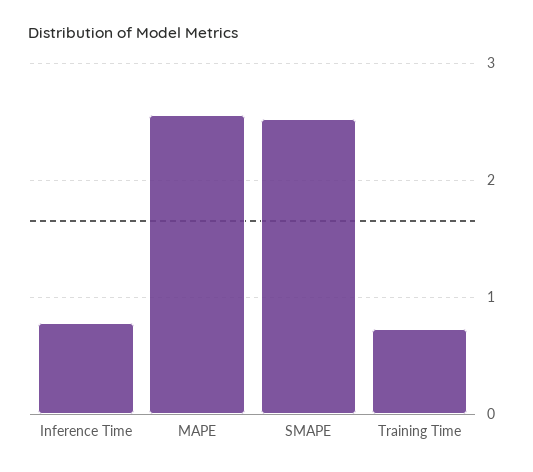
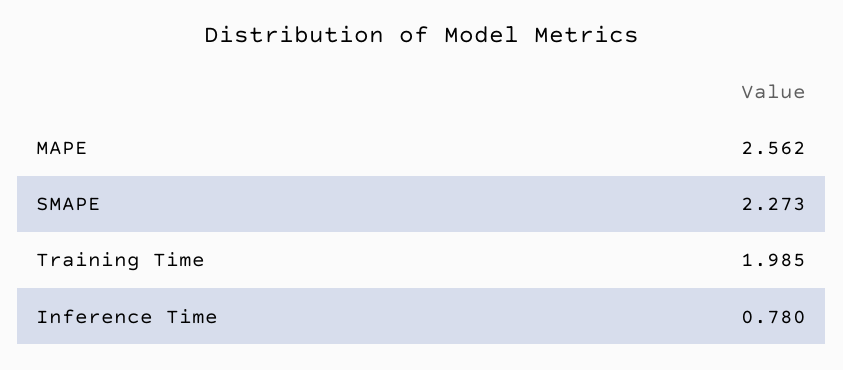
  {
    "Inference Time": 0.78,
    "MAPE": 2.562,
-   "SMAPE": 2.5,
+   "SMAPE": 2.273,
-   "Training Time": 0.7
+   "Training Time": 1.985
  }

